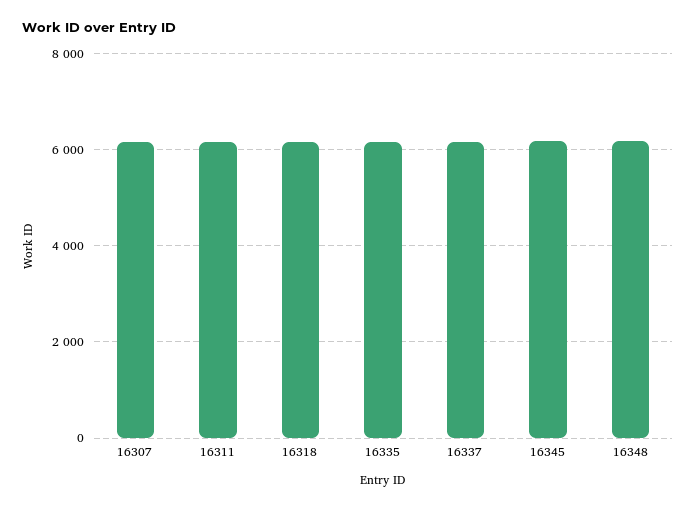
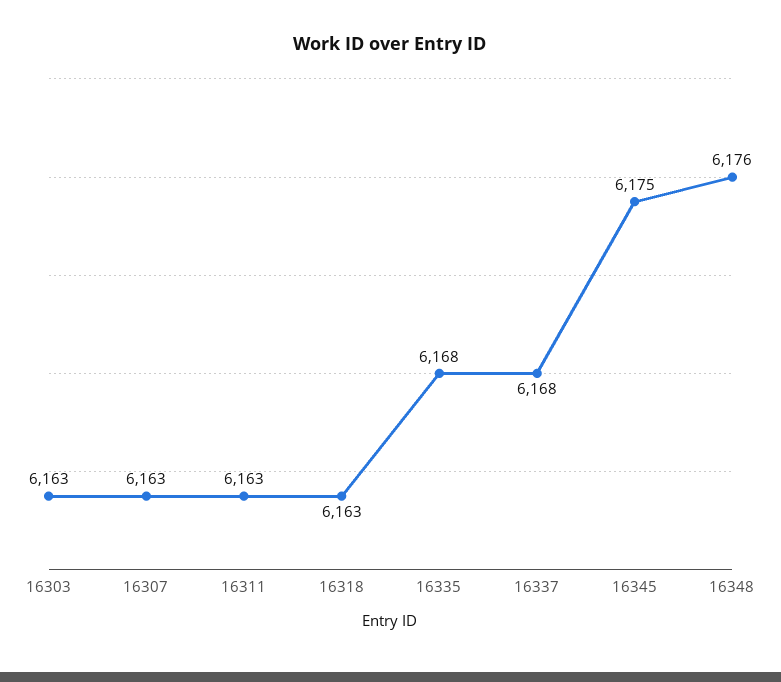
  {
    "16307": 6163,
    "16311": 6163,
    "16318": 6163,
    "16335": 6168,
    "16337": 6168,
    "16345": 6175,
-   "16348": 6176
+   "16348": 6176,
+   "16303": 6163
  }

